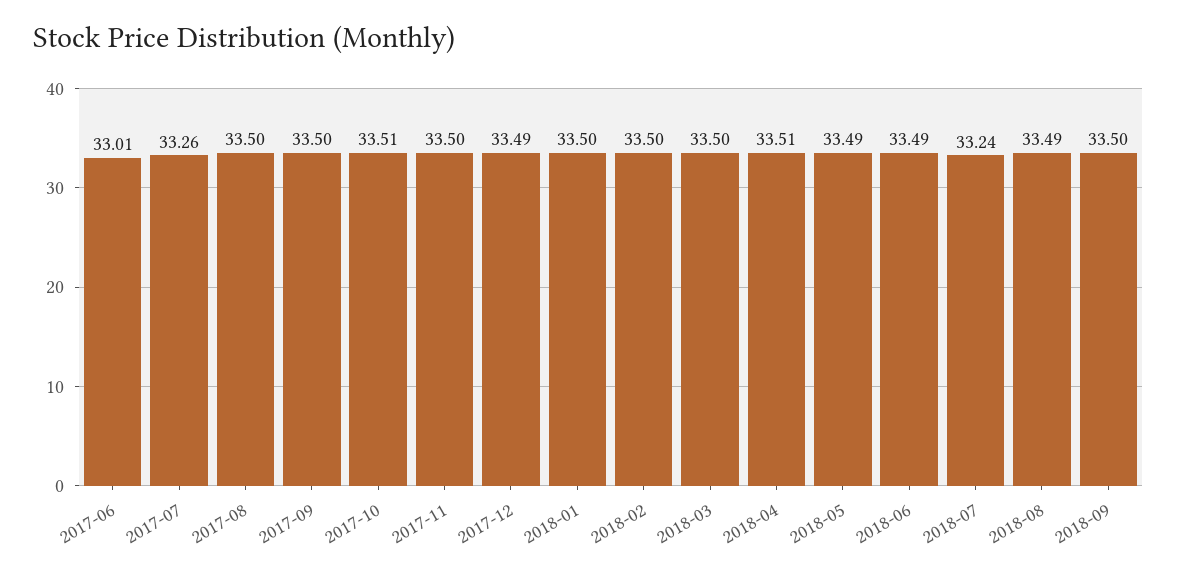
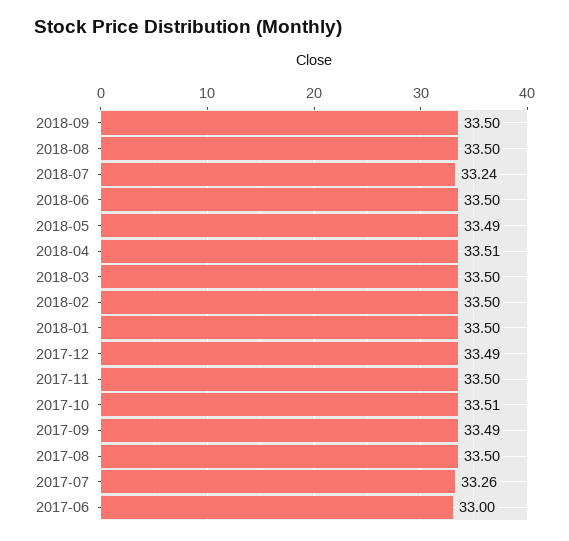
  {
-   "2017-06": 33.01,
+   "2017-06": 33,
    "2017-07": 33.26,
    "2017-08": 33.5,
-   "2017-09": 33.5,
+   "2017-09": 33.49,
    "2017-10": 33.51,
    "2017-11": 33.5,
    "2017-12": 33.49,
    "2018-01": 33.5,
    "2018-02": 33.5,
    "2018-03": 33.5,
    "2018-04": 33.51,
    "2018-05": 33.49,
-   "2018-06": 33.49,
+   "2018-06": 33.5,
    "2018-07": 33.24,
-   "2018-08": 33.49,
+   "2018-08": 33.5,
    "2018-09": 33.5
  }

